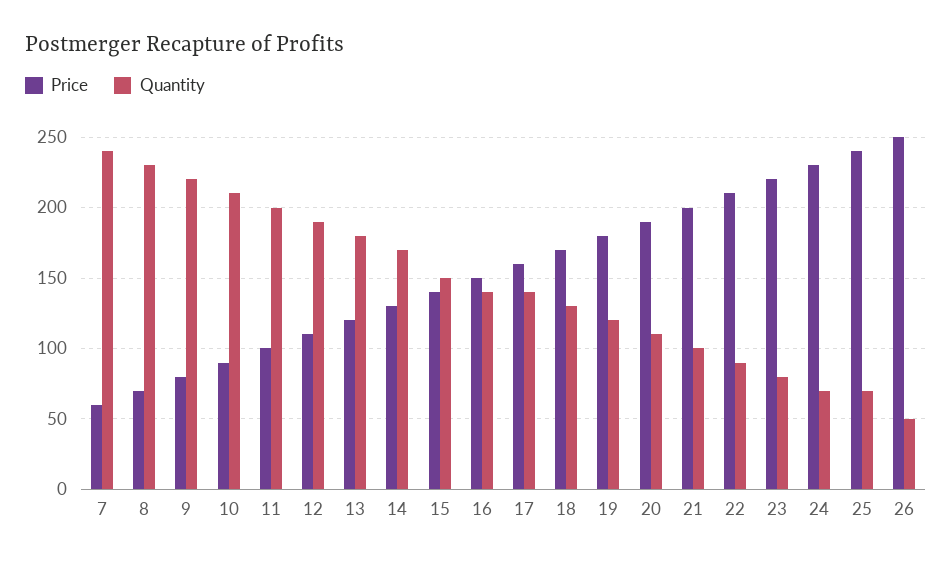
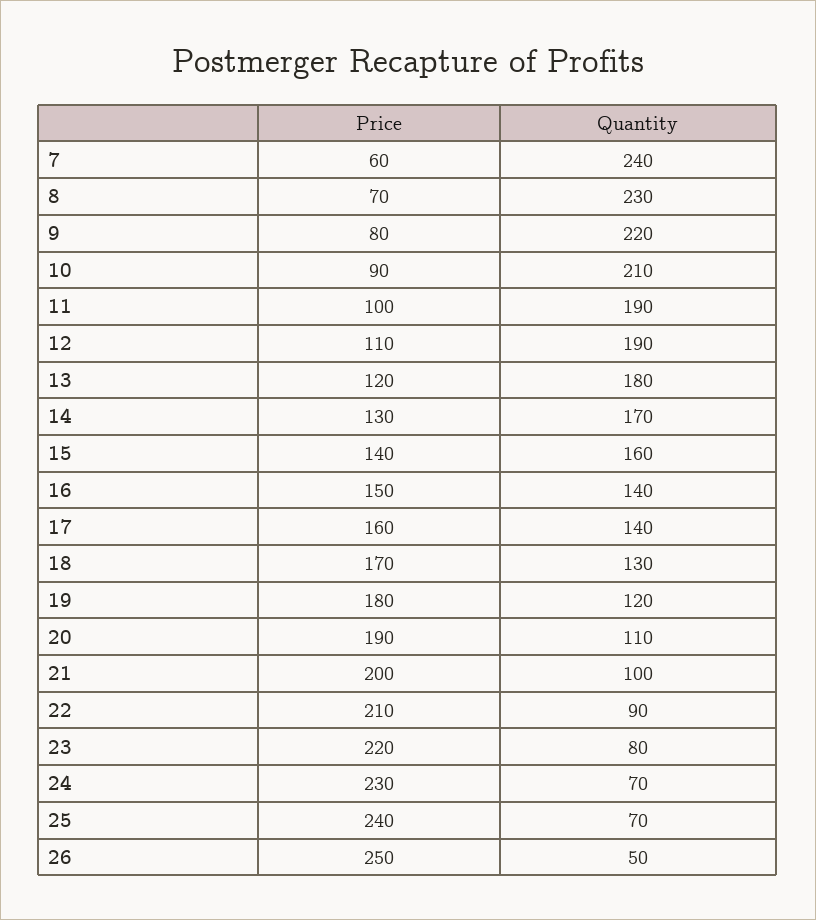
  {
    "Price": {
      "7": 60,
      "8": 70,
      "9": 80,
      "10": 90,
      "11": 100,
      "12": 110,
      "13": 120,
      "14": 130,
      "15": 140,
      "16": 150,
      "17": 160,
      "18": 170,
      "19": 180,
      "20": 190,
      "21": 200,
      "22": 210,
      "23": 220,
      "24": 230,
      "25": 240,
      "26": 250
    },
    "Quantity": {
      "7": 240,
      "8": 230,
      "9": 220,
      "10": 210,
-     "11": 200,
+     "11": 190,
      "12": 190,
      "13": 180,
      "14": 170,
-     "15": 150,
+     "15": 160,
      "16": 140,
      "17": 140,
      "18": 130,
      "19": 120,
      "20": 110,
      "21": 100,
      "22": 90,
      "23": 80,
      "24": 70,
      "25": 70,
      "26": 50
    }
  }

